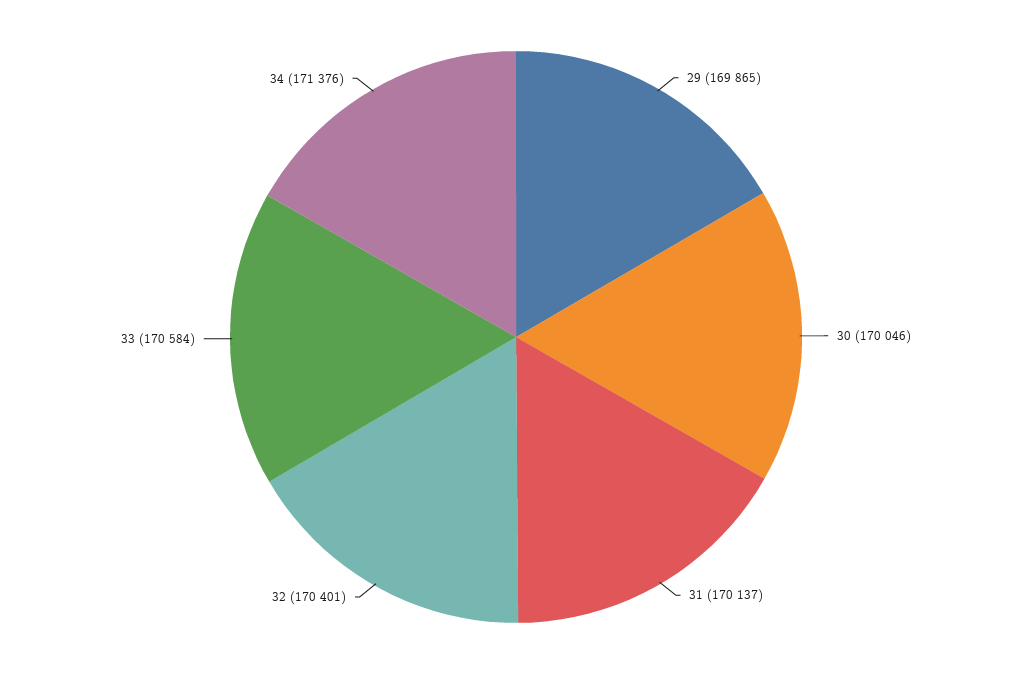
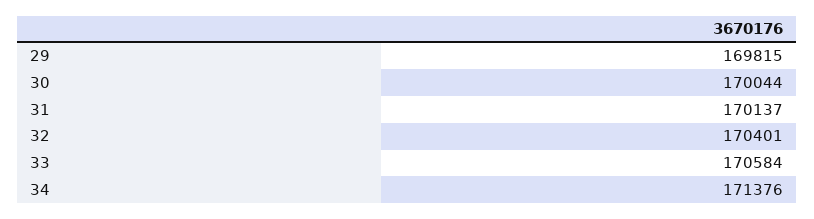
  {
-   "29": 169865,
+   "29": 169815,
-   "30": 170046,
+   "30": 170044,
    "31": 170137,
    "32": 170401,
    "33": 170584,
    "34": 171376
  }

